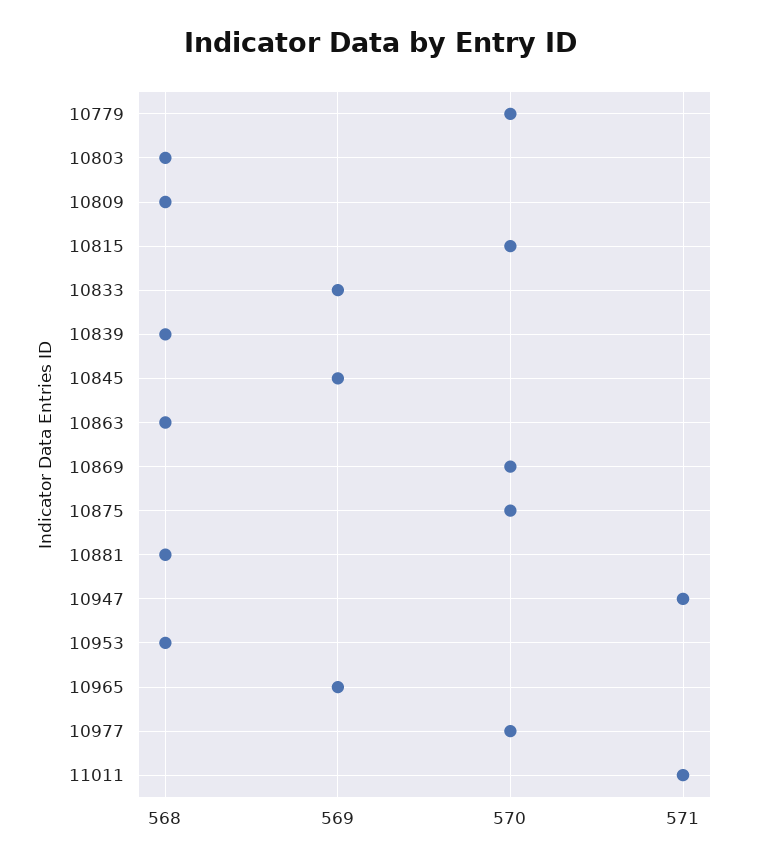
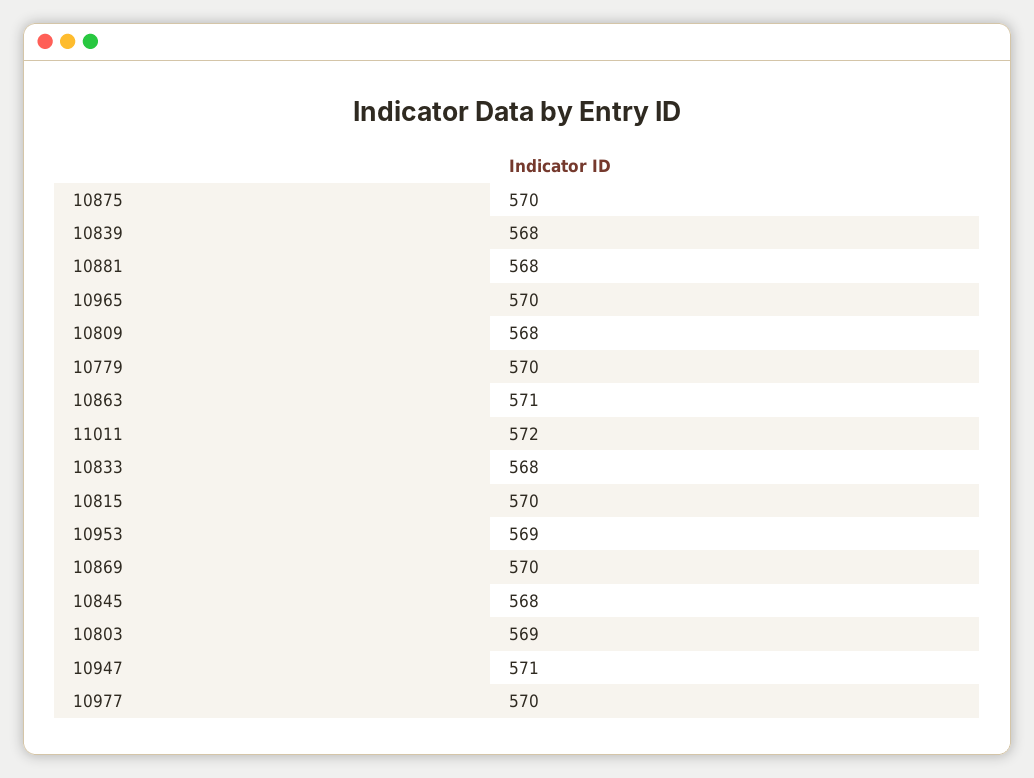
  {
    "10779": 570,
-   "10803": 568,
+   "10803": 569,
    "10809": 568,
    "10815": 570,
-   "10833": 569,
+   "10833": 568,
    "10839": 568,
-   "10845": 569,
+   "10845": 568,
-   "10863": 568,
+   "10863": 571,
    "10869": 570,
    "10875": 570,
    "10881": 568,
    "10947": 571,
-   "10953": 568,
+   "10953": 569,
-   "10965": 569,
+   "10965": 570,
    "10977": 570,
-   "11011": 571
+   "11011": 572
  }

